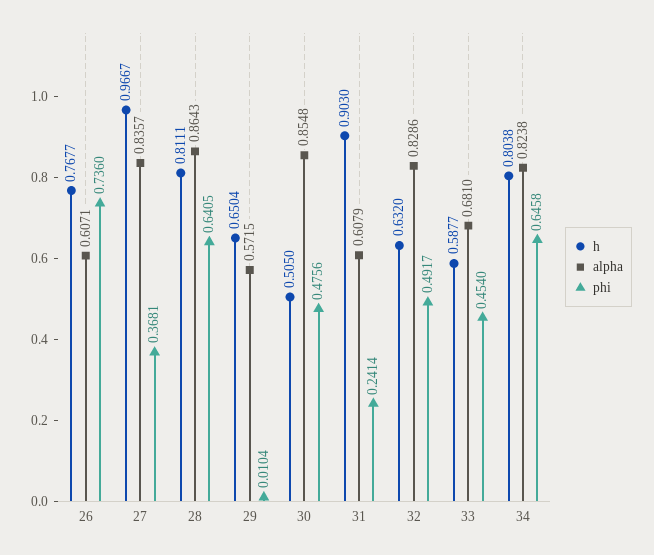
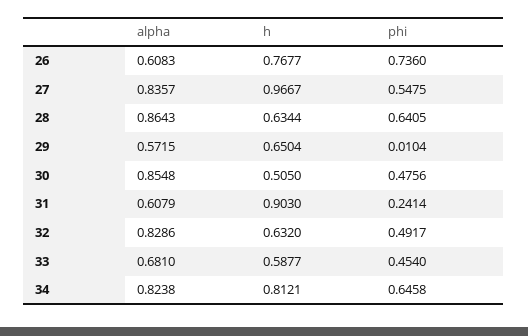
  {
    "h": {
      "26": 0.7677,
      "27": 0.9667,
-     "28": 0.8111,
+     "28": 0.6344,
      "29": 0.6504,
      "30": 0.505,
      "31": 0.903,
      "32": 0.632,
      "33": 0.5877,
-     "34": 0.8038
+     "34": 0.8121
    },
    "alpha": {
-     "26": 0.6071,
+     "26": 0.6083,
      "27": 0.8357,
      "28": 0.8643,
      "29": 0.5715,
      "30": 0.8548,
      "31": 0.6079,
      "32": 0.8286,
      "33": 0.681,
      "34": 0.8238
    },
    "phi": {
      "26": 0.736,
-     "27": 0.3681,
+     "27": 0.5475,
      "28": 0.6405,
      "29": 0.0104,
      "30": 0.4756,
      "31": 0.2414,
      "32": 0.4917,
      "33": 0.454,
      "34": 0.6458
    }
  }

